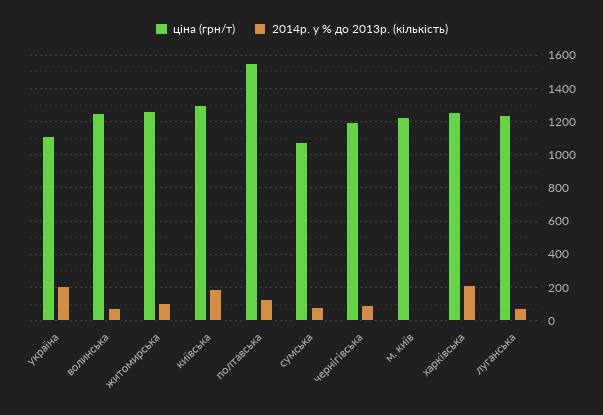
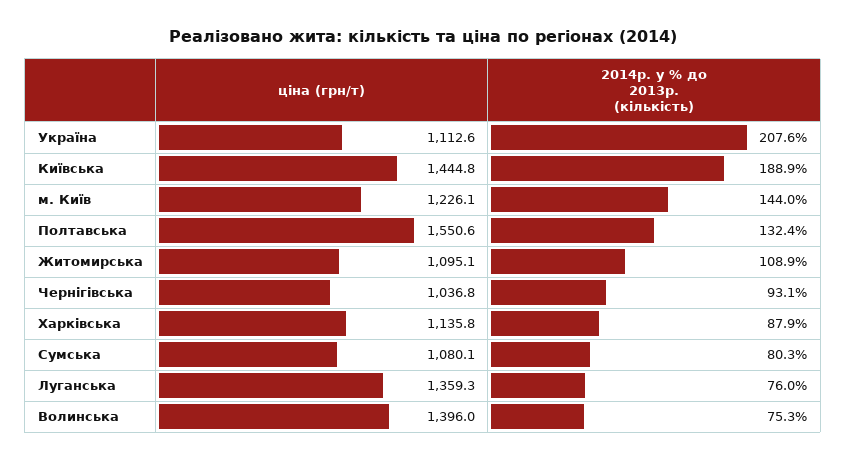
  {
    "ціна (грн/т)": {
      "україна": 1112.6,
-     "волинська": 1250,
+     "волинська": 1396,
-     "житомирська": 1250,
+     "житомирська": 1095.1,
-     "київська": 1300,
+     "київська": 1444.8,
      "полтавська": 1550.6,
      "сумська": 1080.1,
-     "чернігівська": 1200,
+     "чернігівська": 1036.8,
      "м. київ": 1226.1,
-     "харківська": 1250,
+     "харківська": 1135.8,
-     "луганська": 1250
+     "луганська": 1359.3
    },
    "2014р. у % до 2013р. (кількість)": {
      "україна": 207.6,
      "волинська": 75.3,
      "житомирська": 108.9,
      "київська": 188.9,
      "полтавська": 132.4,
      "сумська": 80.3,
      "чернігівська": 93.1,
-     "м. київ": 0,
+     "м. київ": 144,
-     "харківська": 200,
+     "харківська": 87.9,
      "луганська": 76
    }
  }

